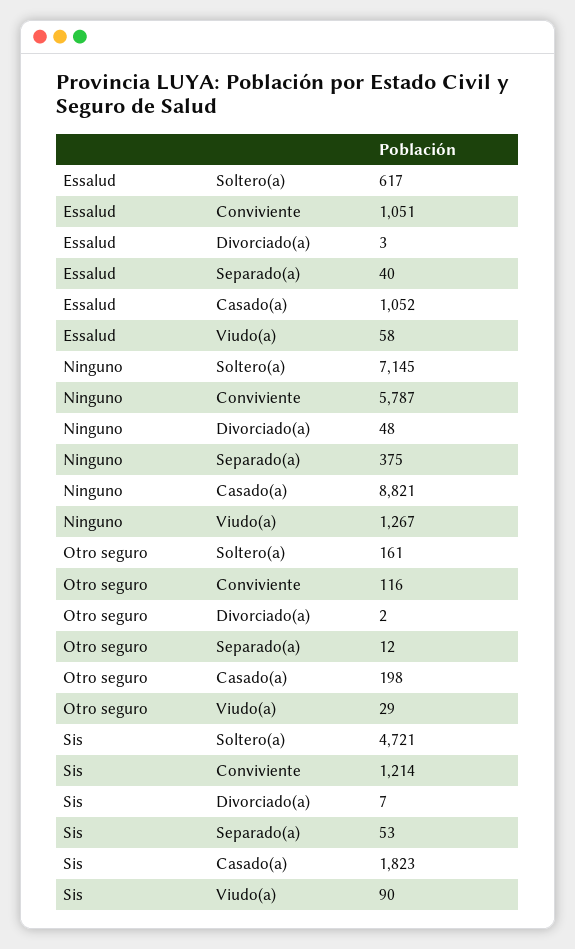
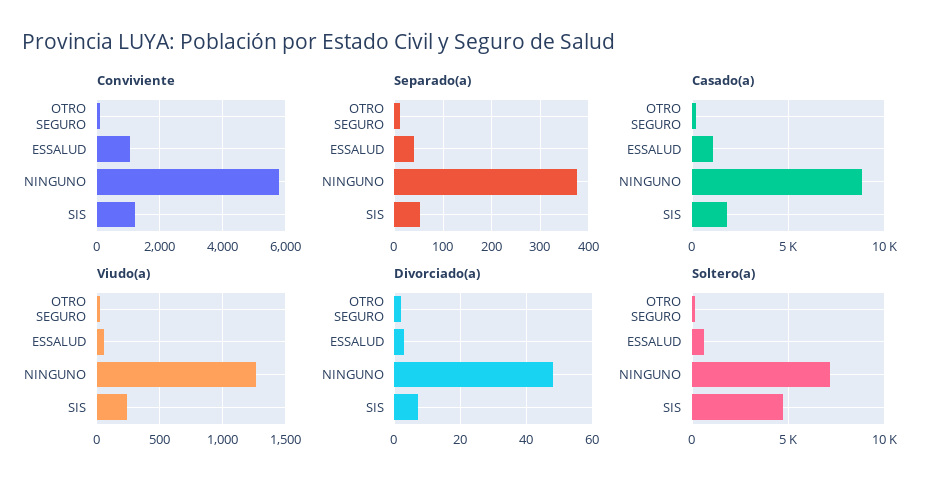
  {
    "Soltero(a)": {
      "Essalud": 617,
      "Ninguno": 7145,
      "Otro seguro": 161,
      "Sis": 4721
    },
    "Conviviente": {
      "Essalud": 1051,
      "Ninguno": 5787,
      "Otro seguro": 116,
      "Sis": 1214
    },
    "Divorciado(a)": {
      "Essalud": 3,
      "Ninguno": 48,
      "Otro seguro": 2,
      "Sis": 7
    },
    "Separado(a)": {
      "Essalud": 40,
      "Ninguno": 375,
      "Otro seguro": 12,
      "Sis": 53
    },
    "Casado(a)": {
      "Essalud": 1052,
      "Ninguno": 8821,
      "Otro seguro": 198,
      "Sis": 1823
    },
    "Viudo(a)": {
      "Essalud": 58,
      "Ninguno": 1267,
      "Otro seguro": 29,
-     "Sis": 90
+     "Sis": 250
    }
  }

